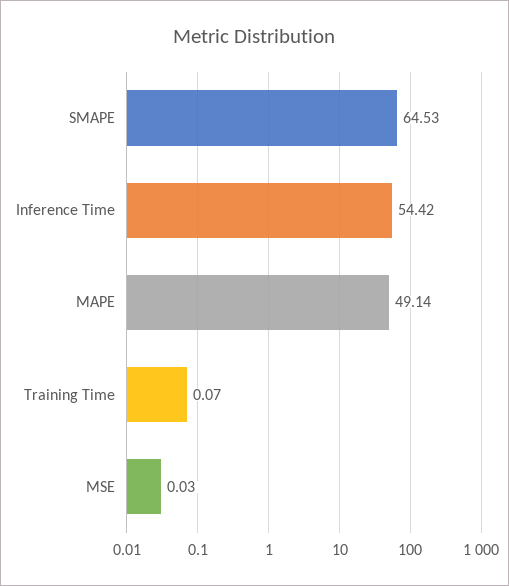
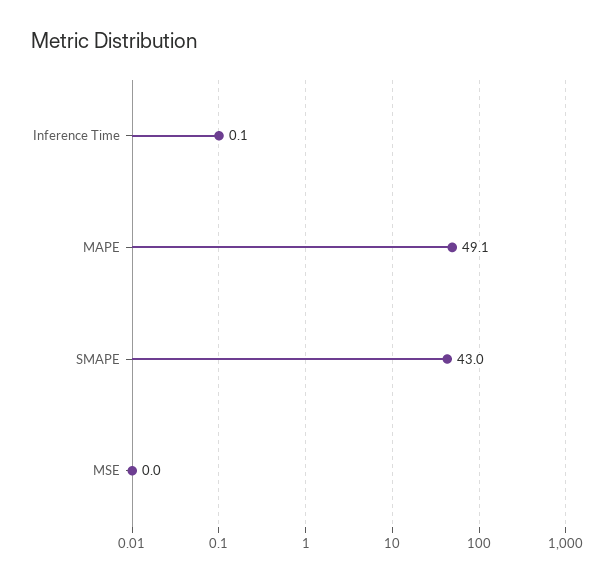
  {
-   "SMAPE": 64.53,
+   "SMAPE": 43,
-   "Inference Time": 54.42,
+   "Inference Time": 0.1,
    "MAPE": 49.14,
-   "Training Time": 0.07,
    "MSE": 0.03
  }

